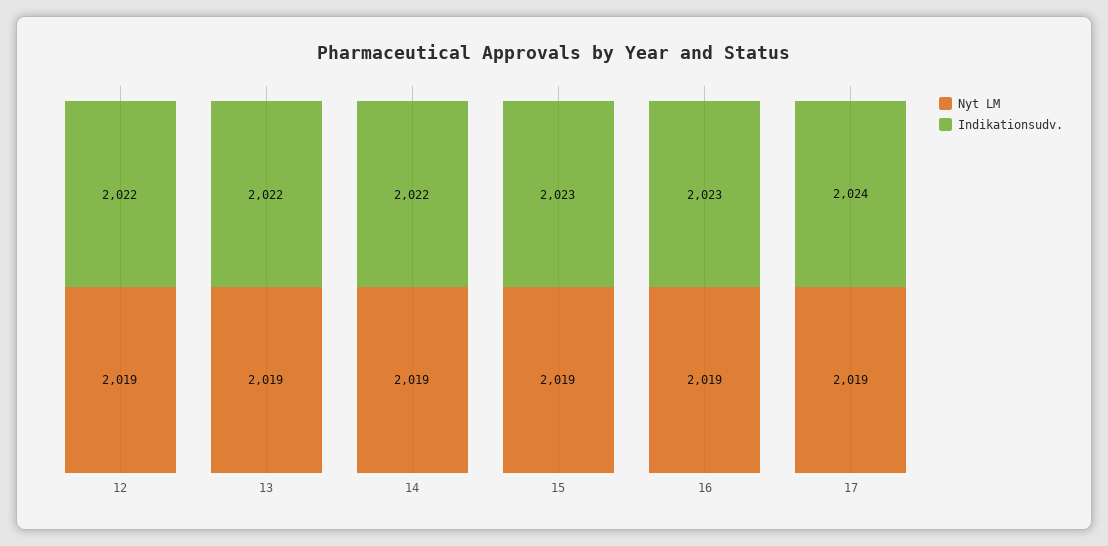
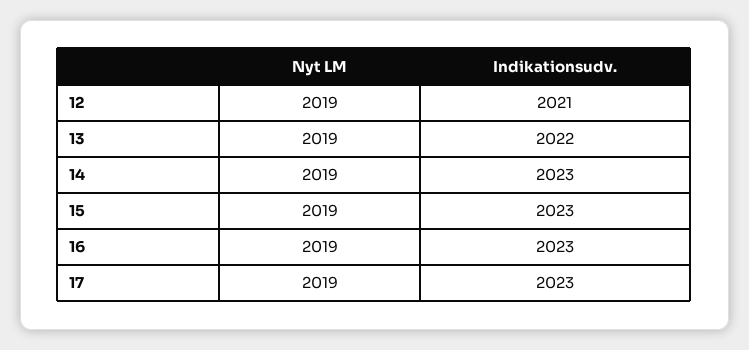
  {
    "Nyt LM": {
      "12": 2019,
      "13": 2019,
      "14": 2019,
      "15": 2019,
      "16": 2019,
      "17": 2019
    },
    "Indikationsudv.": {
-     "12": 2022,
+     "12": 2021,
      "13": 2022,
-     "14": 2022,
+     "14": 2023,
      "15": 2023,
      "16": 2023,
-     "17": 2024
+     "17": 2023
    }
  }

